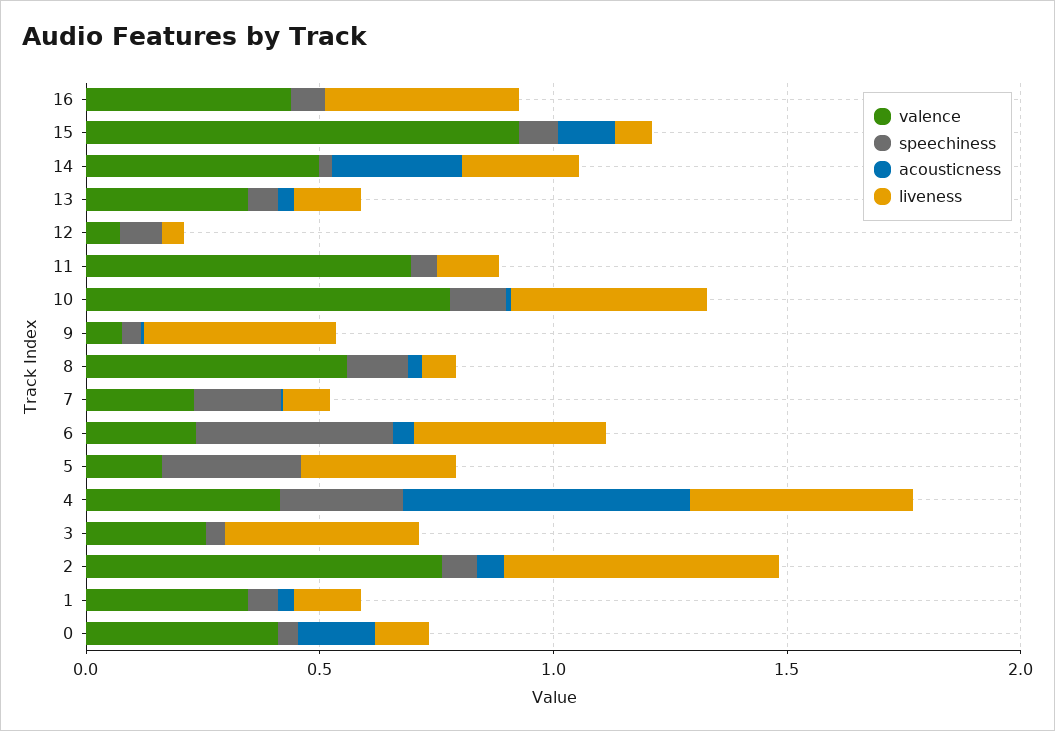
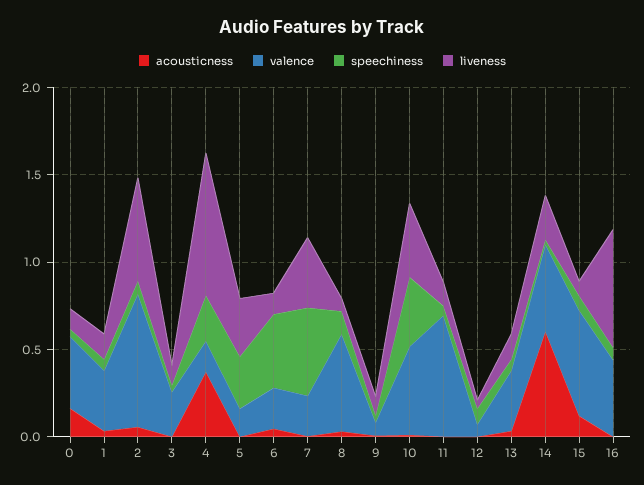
  {
    "valence": {
      "16": 0.4,
-     "15": 0.9,
+     "15": 0.6,
      "14": 0.5,
      "13": 0.3,
      "12": 0.1,
      "11": 0.7,
-     "10": 0.8,
+     "10": 0.5,
      "9": 0.1,
      "8": 0.6,
      "7": 0.2,
      "6": 0.2,
      "5": 0.2,
-     "4": 0.4,
+     "4": 0.2,
      "3": 0.3,
      "2": 0.8,
      "1": 0.3,
      "0": 0.4
    },
    "speechiness": {
      "16": 0.1,
      "15": 0.1,
      "14": 0,
      "13": 0.1,
      "12": 0.1,
      "11": 0.1,
-     "10": 0.1,
+     "10": 0.4,
      "9": 0,
      "8": 0.1,
-     "7": 0.2,
+     "7": 0.5,
      "6": 0.4,
      "5": 0.3,
      "4": 0.3,
      "3": 0,
      "2": 0.1,
      "1": 0.1,
      "0": 0
    },
    "acousticness": {
      "16": 0,
      "15": 0.1,
-     "14": 0.3,
+     "14": 0.6,
      "13": 0,
      "12": 0,
      "11": 0,
      "10": 0,
      "9": 0,
      "8": 0,
      "7": 0,
      "6": 0,
      "5": 0,
-     "4": 0.6,
+     "4": 0.4,
      "3": 0,
      "2": 0.1,
      "1": 0,
      "0": 0.2
    },
    "liveness": {
-     "16": 0.4,
+     "16": 0.7,
      "15": 0.1,
      "14": 0.3,
      "13": 0.1,
      "12": 0,
      "11": 0.1,
      "10": 0.4,
-     "9": 0.4,
+     "9": 0.1,
      "8": 0.1,
-     "7": 0.1,
+     "7": 0.4,
-     "6": 0.4,
+     "6": 0.1,
      "5": 0.3,
-     "4": 0.5,
+     "4": 0.8,
-     "3": 0.4,
+     "3": 0.1,
      "2": 0.6,
      "1": 0.1,
      "0": 0.1
    }
  }

